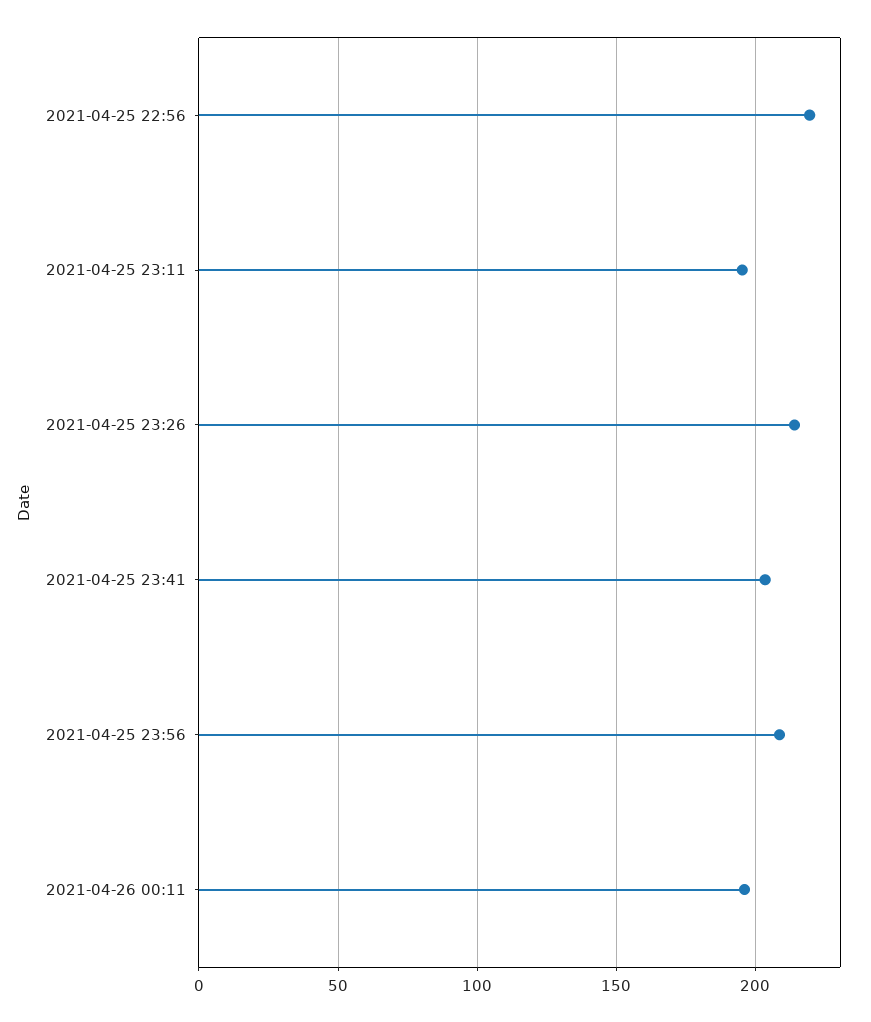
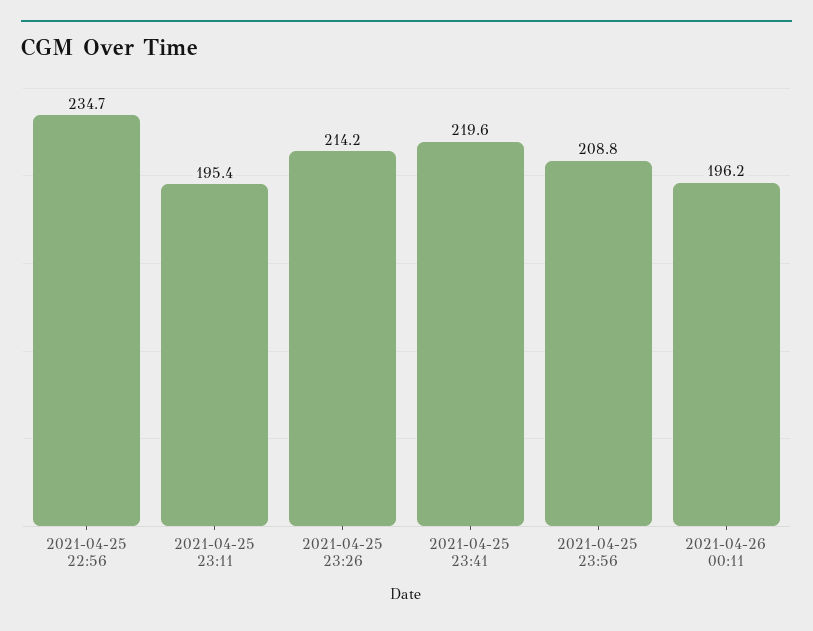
  {
-   "2021-04-25 22:56": 220,
+   "2021-04-25 22:56": 234.7,
    "2021-04-25 23:11": 195.4,
    "2021-04-25 23:26": 214.2,
-   "2021-04-25 23:41": 205,
+   "2021-04-25 23:41": 219.6,
    "2021-04-25 23:56": 208.8,
    "2021-04-26 00:11": 196.2
  }

